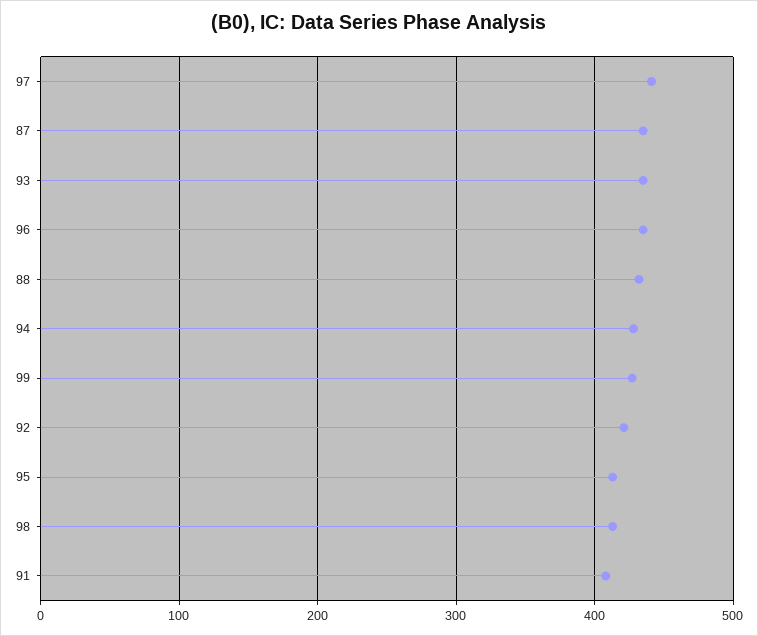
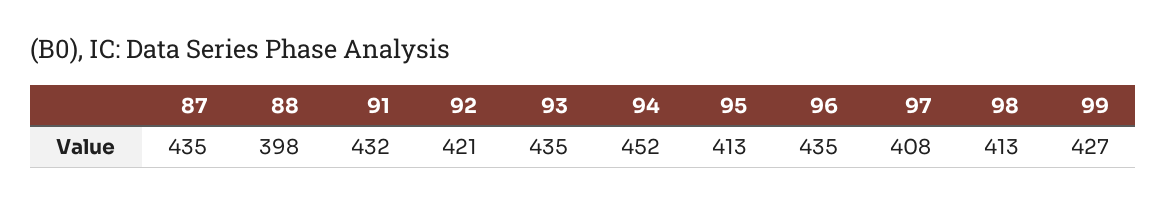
  {
-   "97": 440,
+   "97": 408,
    "87": 435,
    "93": 435,
    "96": 435,
-   "88": 430,
+   "88": 398,
-   "94": 430,
+   "94": 452,
    "99": 427,
    "92": 421,
    "95": 413,
    "98": 413,
-   "91": 410
+   "91": 432
  }

